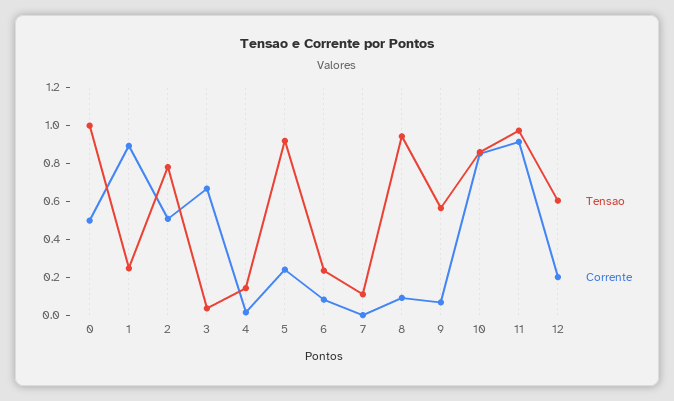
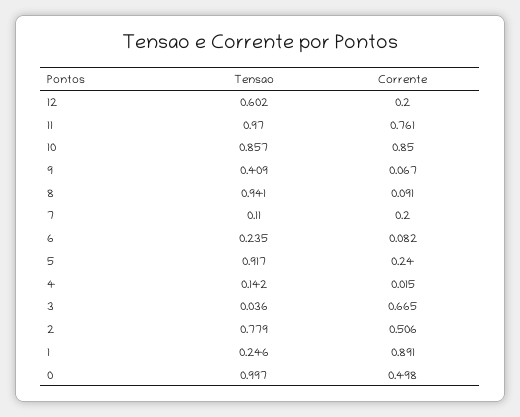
  {
    "Tensao": {
      "0": 0.997,
      "1": 0.246,
      "2": 0.779,
      "3": 0.036,
      "4": 0.142,
      "5": 0.917,
      "6": 0.235,
      "7": 0.11,
      "8": 0.941,
-     "9": 0.55,
+     "9": 0.409,
      "10": 0.857,
      "11": 0.97,
      "12": 0.602
    },
    "Corrente": {
      "0": 0.498,
      "1": 0.891,
      "2": 0.506,
      "3": 0.665,
      "4": 0.015,
      "5": 0.24,
      "6": 0.082,
-     "7": 0,
+     "7": 0.2,
      "8": 0.091,
      "9": 0.067,
      "10": 0.85,
-     "11": 0.9,
+     "11": 0.761,
      "12": 0.2
    }
  }

